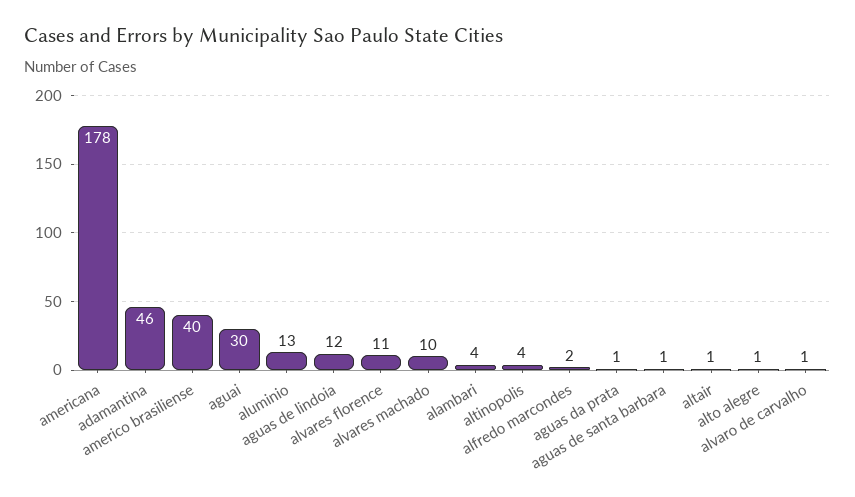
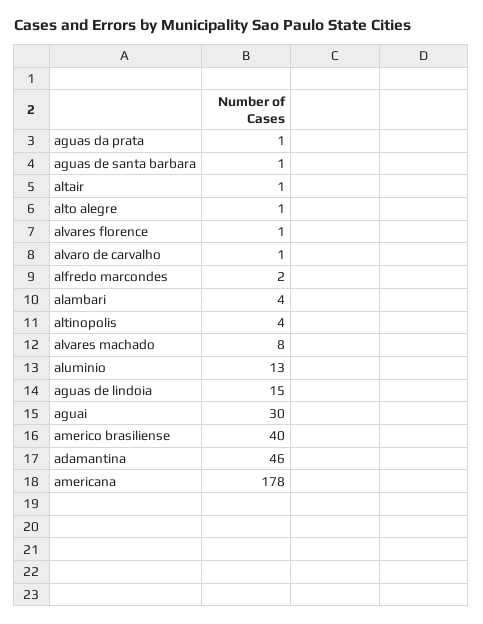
  {
    "americana": 178,
    "adamantina": 46,
    "americo brasiliense": 40,
    "aguai": 30,
    "aluminio": 13,
-   "aguas de lindoia": 12,
+   "aguas de lindoia": 15,
-   "alvares florence": 11,
+   "alvares florence": 1,
-   "alvares machado": 10,
+   "alvares machado": 8,
    "alambari": 4,
    "altinopolis": 4,
    "alfredo marcondes": 2,
    "aguas da prata": 1,
    "aguas de santa barbara": 1,
    "altair": 1,
    "alto alegre": 1,
    "alvaro de carvalho": 1
  }

